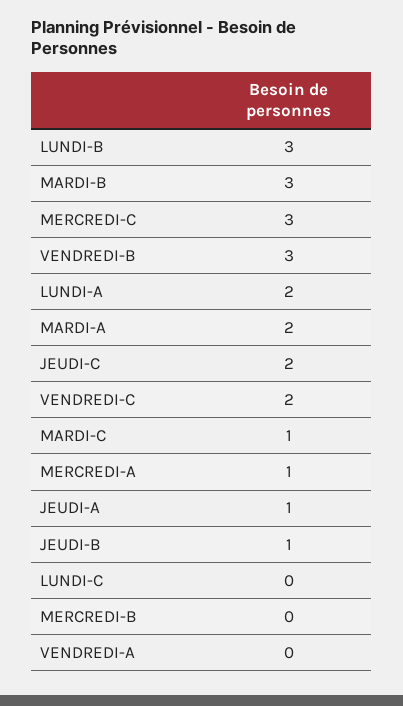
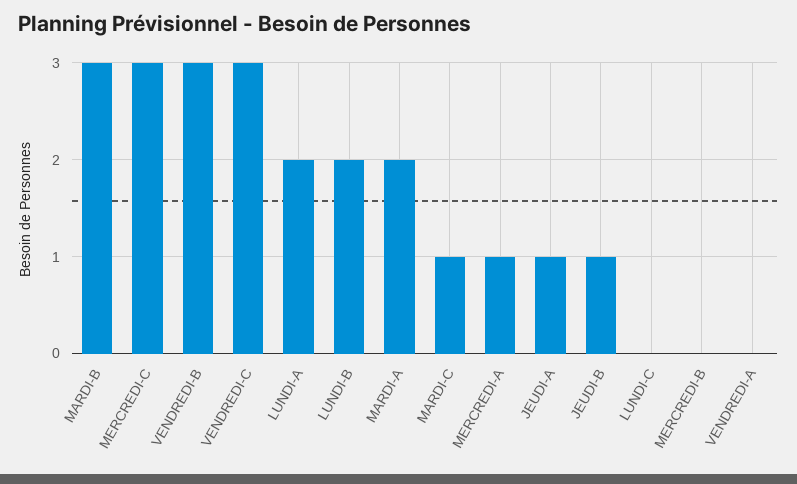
  {
-   "LUNDI-B": 3,
+   "LUNDI-B": 2,
    "MARDI-B": 3,
    "MERCREDI-C": 3,
    "VENDREDI-B": 3,
    "LUNDI-A": 2,
    "MARDI-A": 2,
-   "JEUDI-C": 2,
-   "VENDREDI-C": 2,
+   "VENDREDI-C": 3,
    "MARDI-C": 1,
    "MERCREDI-A": 1,
    "JEUDI-A": 1,
    "JEUDI-B": 1,
    "LUNDI-C": 0,
    "MERCREDI-B": 0,
    "VENDREDI-A": 0
  }

